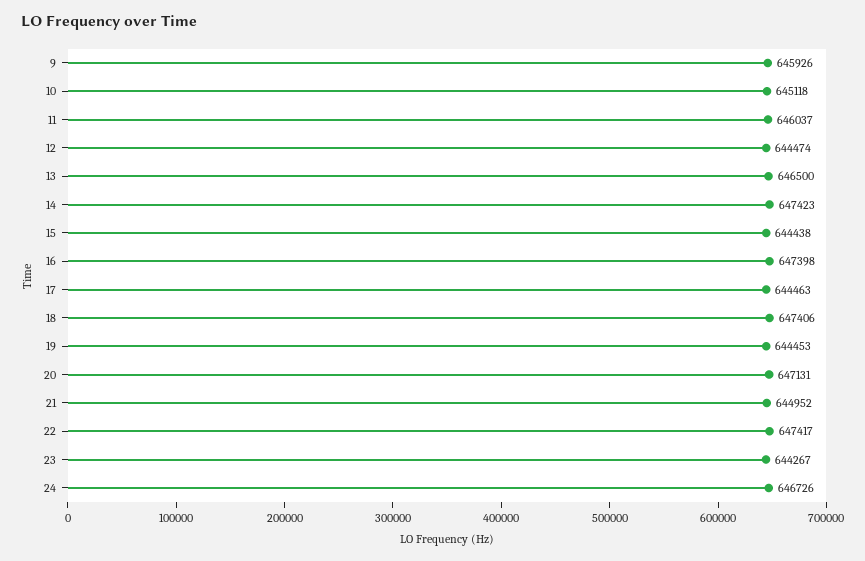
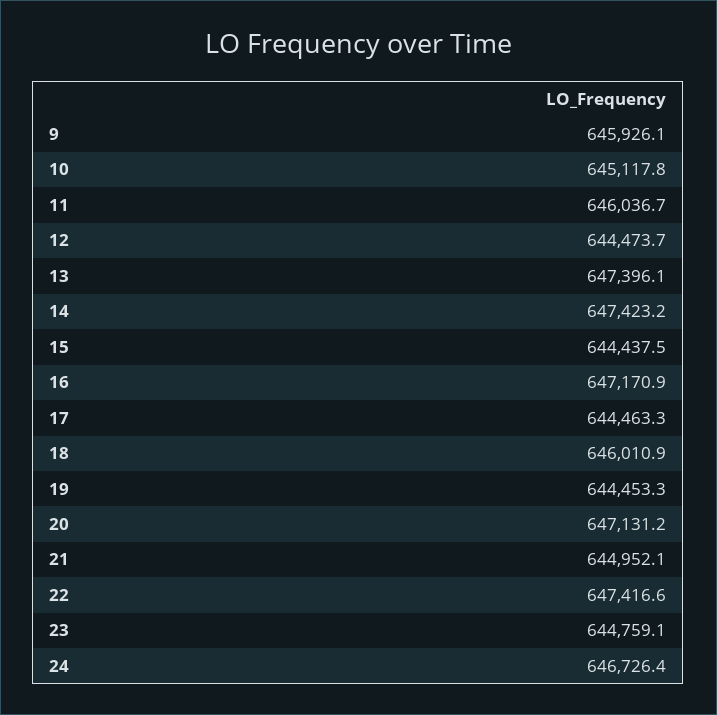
  {
    "9": 645926.1,
    "10": 645117.8,
    "11": 646036.7,
    "12": 644473.7,
-   "13": 646500,
+   "13": 647396.1,
    "14": 647423.2,
    "15": 644437.5,
-   "16": 647398,
+   "16": 647170.9,
    "17": 644463.3,
-   "18": 647406,
+   "18": 646010.9,
    "19": 644453.3,
    "20": 647131.2,
    "21": 644952.1,
    "22": 647416.6,
-   "23": 644267,
+   "23": 644759.1,
    "24": 646726.4
  }

